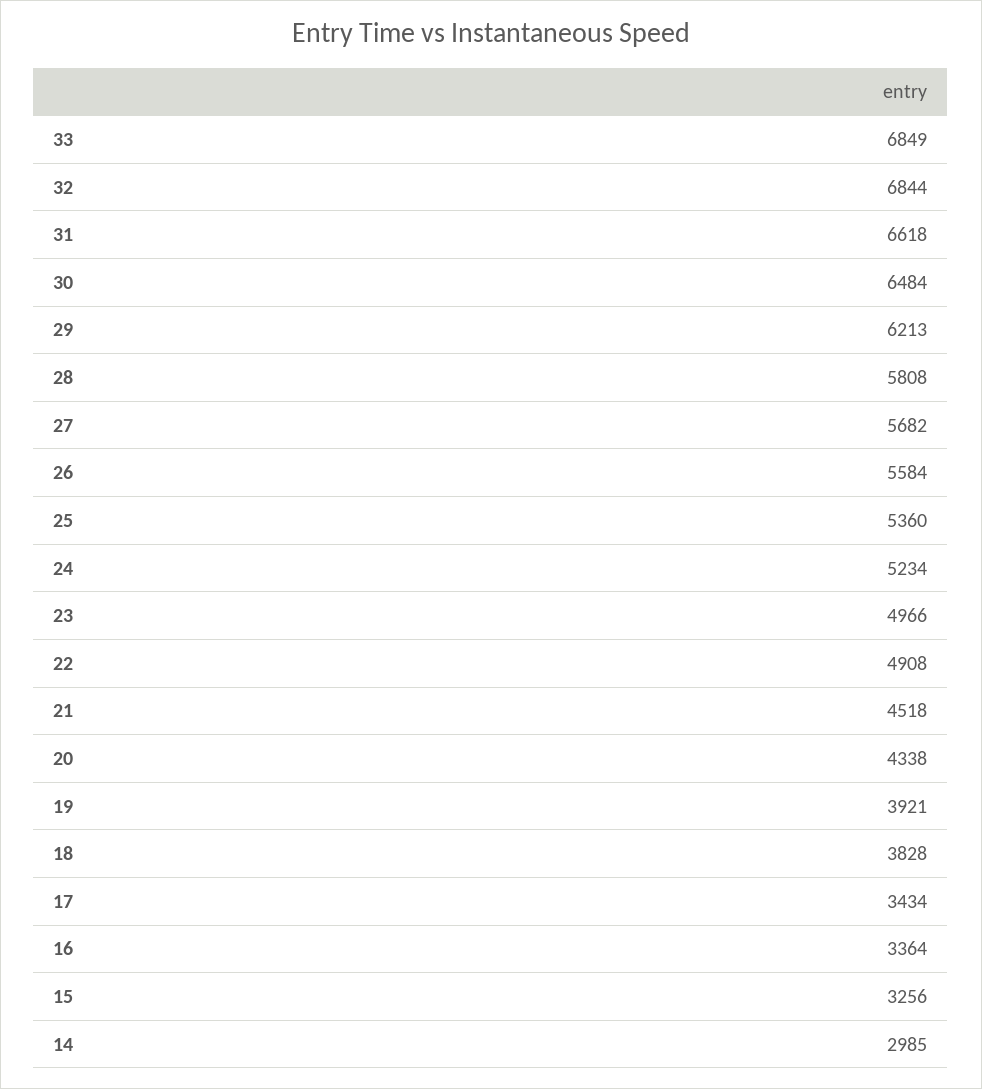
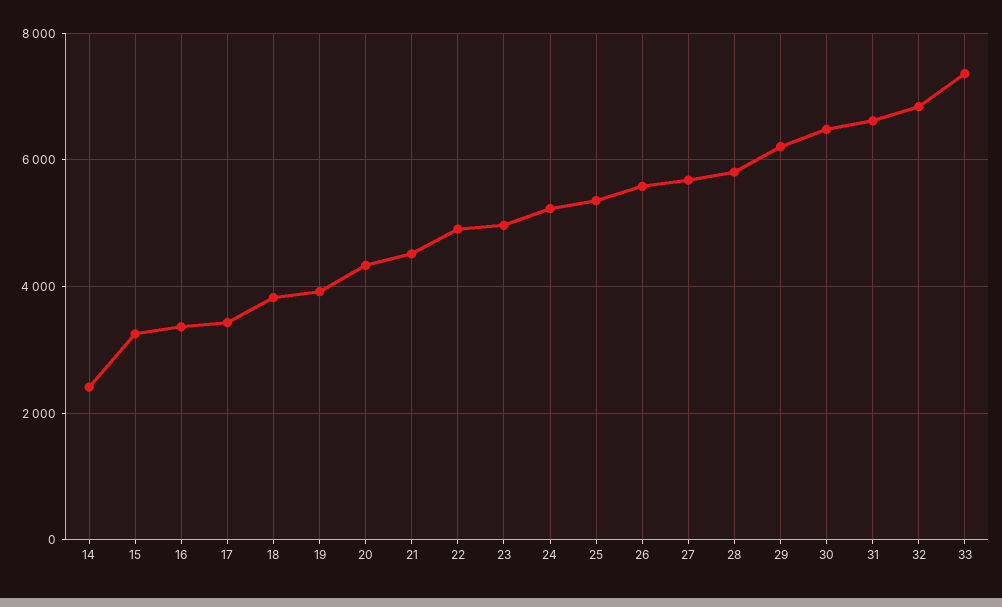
  {
-   "33": 6849,
+   "33": 7400,
    "32": 6844,
    "31": 6618,
    "30": 6484,
    "29": 6213,
    "28": 5808,
    "27": 5682,
    "26": 5584,
    "25": 5360,
    "24": 5234,
    "23": 4966,
    "22": 4908,
    "21": 4518,
    "20": 4338,
    "19": 3921,
    "18": 3828,
    "17": 3434,
    "16": 3364,
    "15": 3256,
-   "14": 2985
+   "14": 2400
  }

